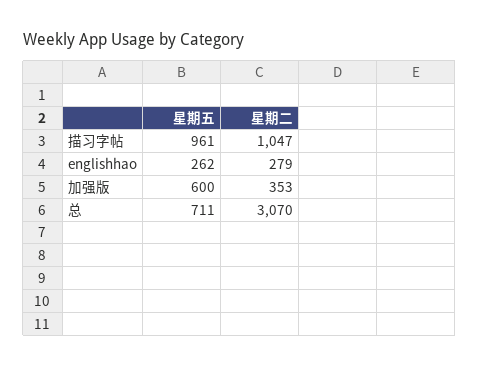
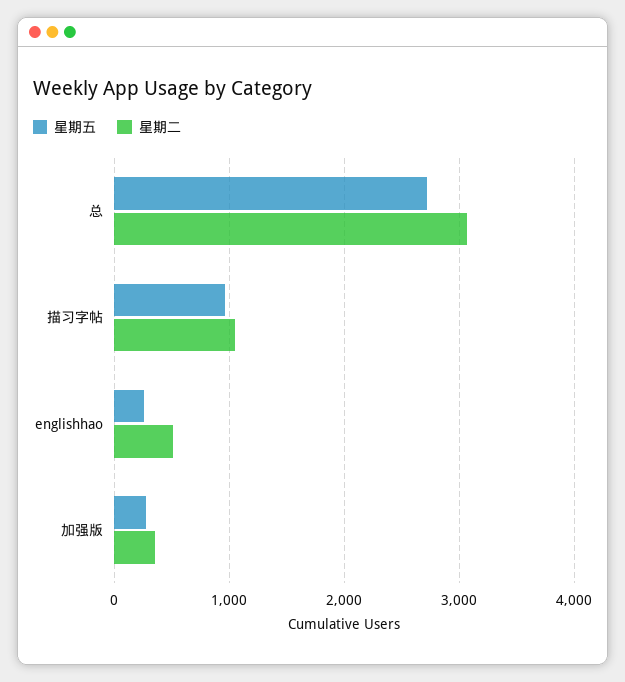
  {
    "星期五": {
      "描习字帖": 961,
      "englishhao": 262,
-     "加强版": 600,
+     "加强版": 300,
-     "总": 711
+     "总": 2700
    },
    "星期二": {
      "描习字帖": 1047,
-     "englishhao": 279,
+     "englishhao": 500,
      "加强版": 353,
      "总": 3070
    }
  }

